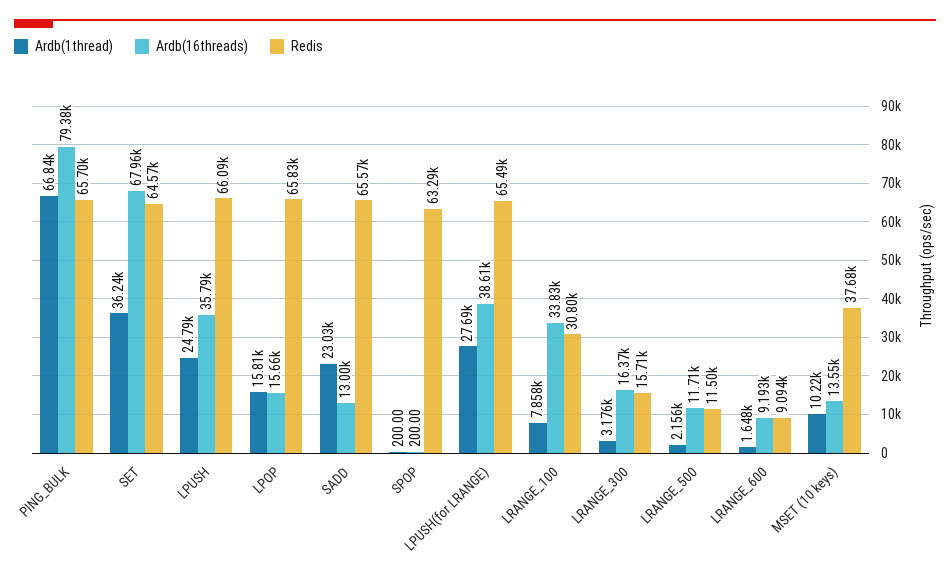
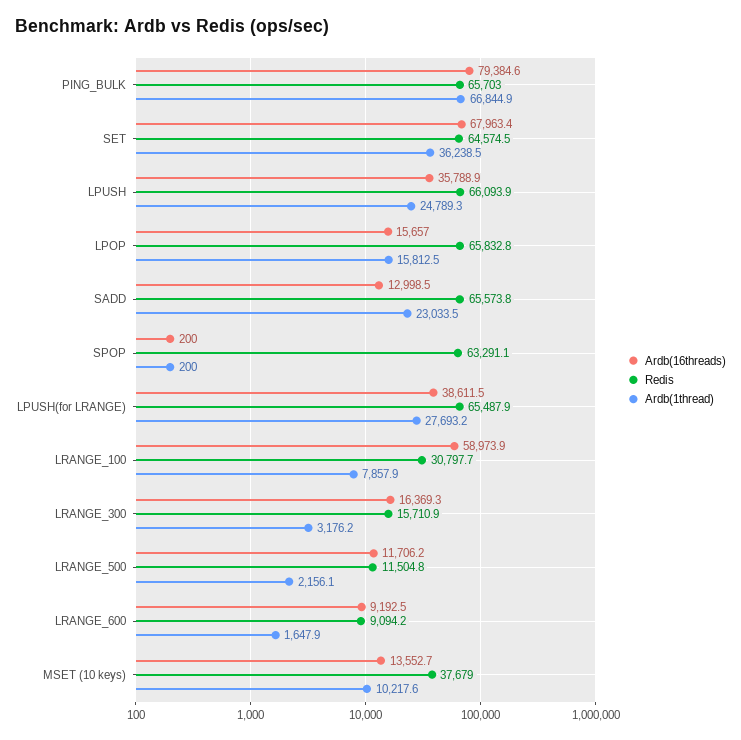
  {
    "Ardb(1thread)": {
      "PING_BULK": 66844.9,
      "SET": 36238.5,
      "LPUSH": 24789.3,
      "LPOP": 15812.5,
      "SADD": 23033.5,
      "SPOP": 200,
      "LPUSH(for LRANGE)": 27693.2,
      "LRANGE_100": 7857.9,
      "LRANGE_300": 3176.2,
      "LRANGE_500": 2156.1,
      "LRANGE_600": 1647.9,
      "MSET (10 keys)": 10217.6
    },
    "Ardb(16threads)": {
      "PING_BULK": 79384.6,
      "SET": 67963.4,
      "LPUSH": 35788.9,
      "LPOP": 15657,
      "SADD": 12998.5,
      "SPOP": 200,
      "LPUSH(for LRANGE)": 38611.5,
-     "LRANGE_100": 33830,
+     "LRANGE_100": 58973.9,
      "LRANGE_300": 16369.3,
      "LRANGE_500": 11706.2,
      "LRANGE_600": 9192.5,
      "MSET (10 keys)": 13552.7
    },
    "Redis": {
      "PING_BULK": 65703,
      "SET": 64574.5,
      "LPUSH": 66093.9,
      "LPOP": 65832.8,
      "SADD": 65573.8,
      "SPOP": 63291.1,
      "LPUSH(for LRANGE)": 65487.9,
      "LRANGE_100": 30797.7,
      "LRANGE_300": 15710.9,
      "LRANGE_500": 11504.8,
      "LRANGE_600": 9094.2,
      "MSET (10 keys)": 37679
    }
  }

